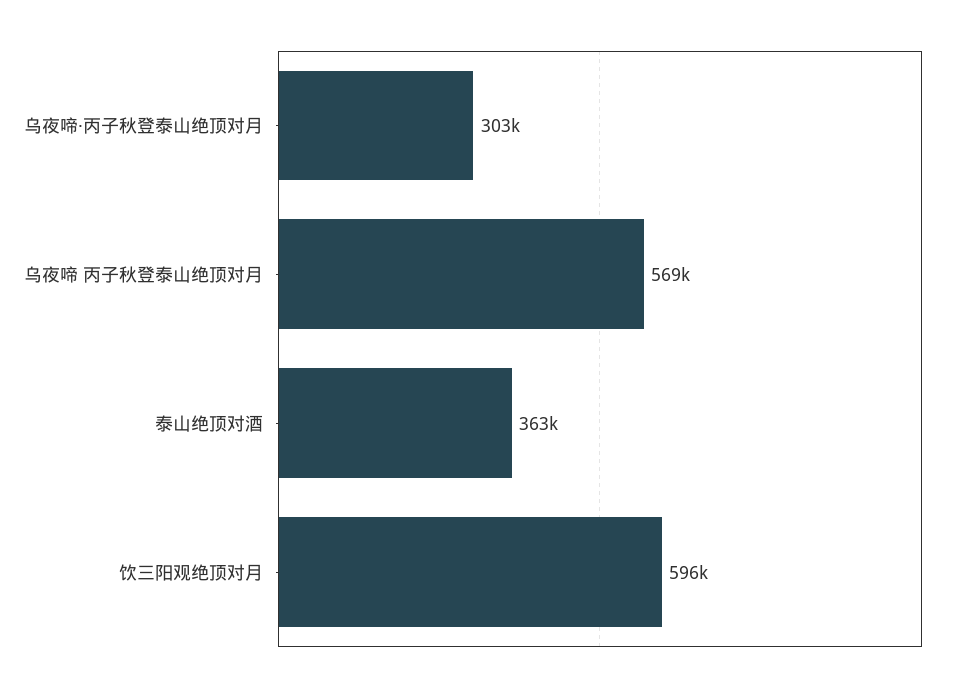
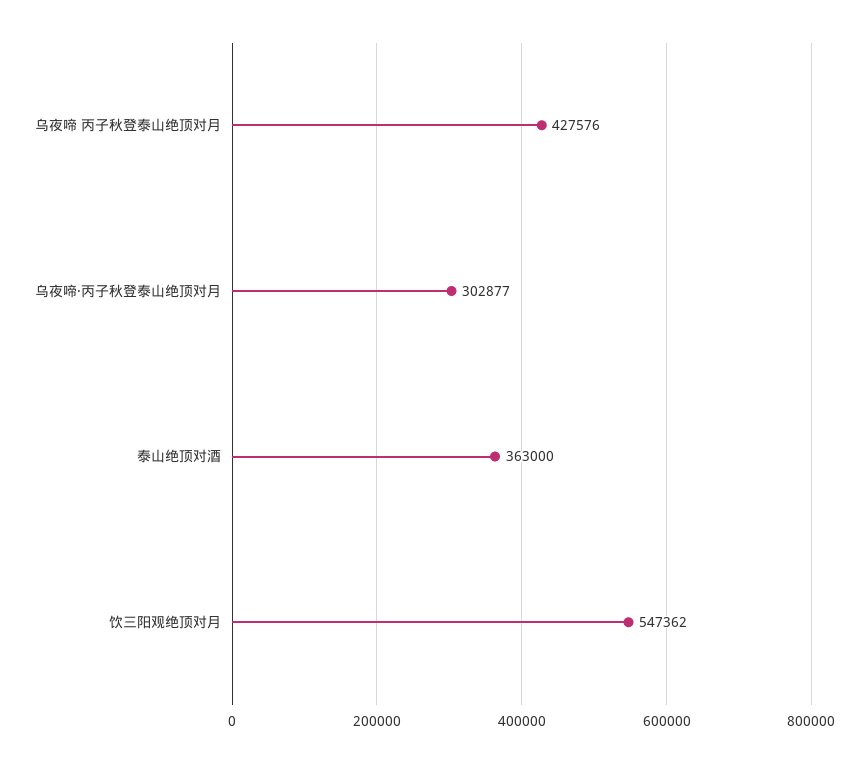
  {
    "乌夜啼·丙子秋登泰山绝顶对月": 302877,
-   "乌夜啼 丙子秋登泰山绝顶对月": 569000,
+   "乌夜啼 丙子秋登泰山绝顶对月": 427576,
    "泰山绝顶对酒": 363000,
-   "饮三阳观绝顶对月": 596000
+   "饮三阳观绝顶对月": 547362
  }

